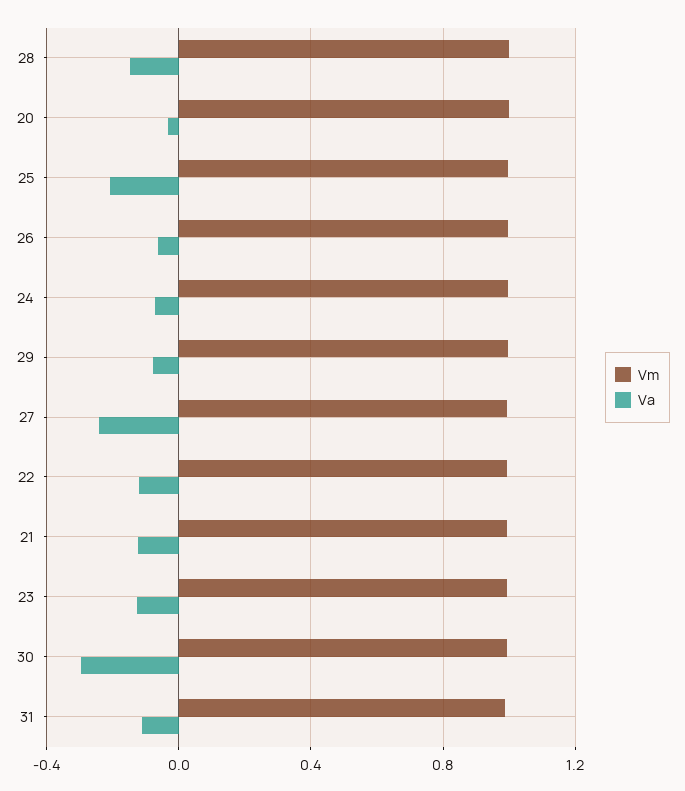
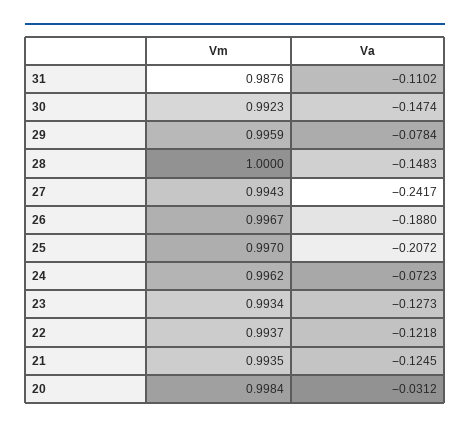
  {
    "Vm": {
      "28": 1,
      "20": 0.9984,
      "25": 0.997,
      "26": 0.9967,
      "24": 0.9962,
      "29": 0.9959,
      "27": 0.9943,
      "22": 0.9937,
      "21": 0.9935,
      "23": 0.9934,
      "30": 0.9923,
      "31": 0.9876
    },
    "Va": {
      "28": -0.1483,
      "20": -0.0312,
      "25": -0.2072,
-     "26": -0.05,
+     "26": -0.188,
      "24": -0.0723,
      "29": -0.0784,
      "27": -0.2417,
      "22": -0.1218,
      "21": -0.1245,
      "23": -0.1273,
-     "30": -0.3,
+     "30": -0.1474,
      "31": -0.1102
    }
  }

